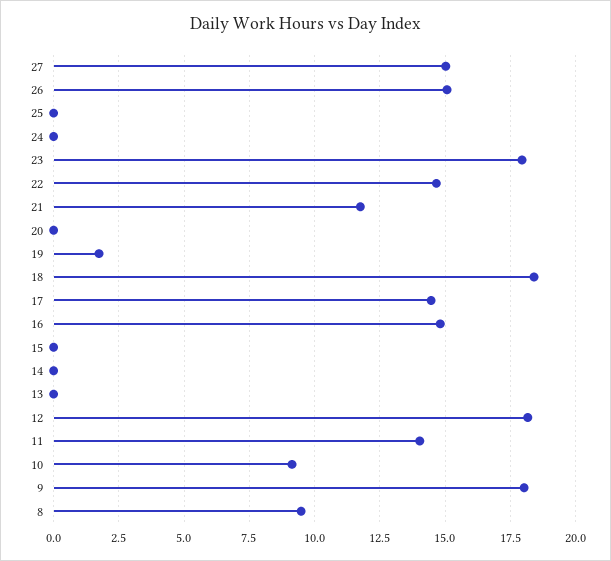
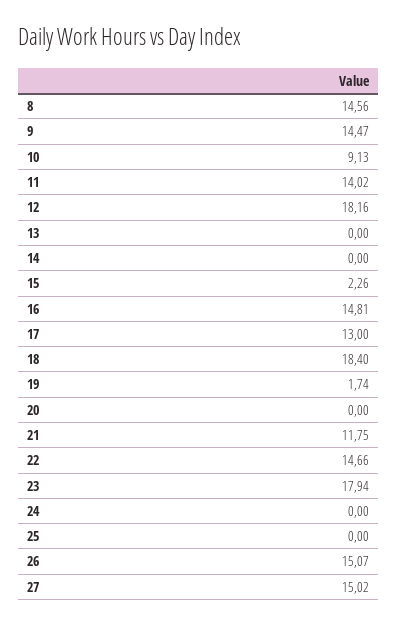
  {
    "27": 15.02,
    "26": 15.07,
    "25": 0,
    "24": 0,
    "23": 17.94,
    "22": 14.66,
    "21": 11.75,
    "20": 0,
    "19": 1.74,
    "18": 18.4,
-   "17": 14.5,
+   "17": 13,
    "16": 14.81,
-   "15": 0,
+   "15": 2.26,
    "14": 0,
    "13": 0,
    "12": 18.16,
    "11": 14.02,
    "10": 9.13,
-   "9": 18,
+   "9": 14.47,
-   "8": 9.5
+   "8": 14.56
  }

